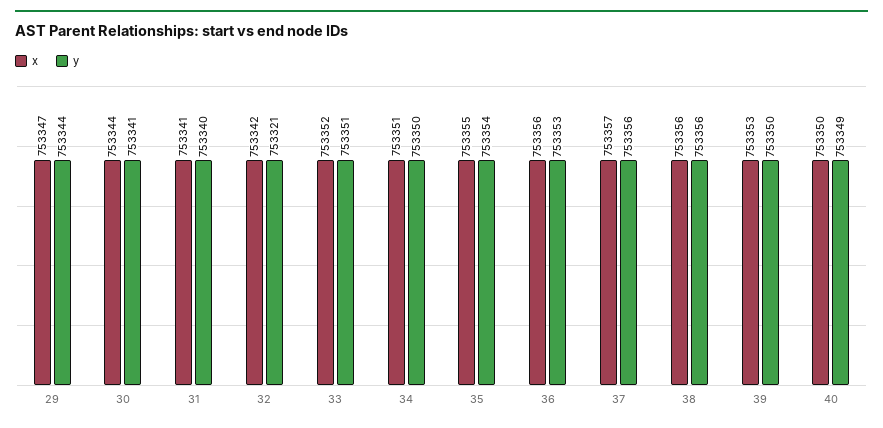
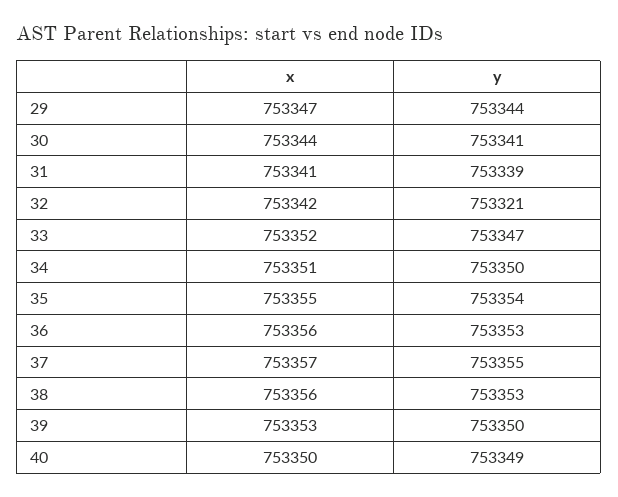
  {
    "x": {
      "29": 753347,
      "30": 753344,
      "31": 753341,
      "32": 753342,
      "33": 753352,
      "34": 753351,
      "35": 753355,
      "36": 753356,
      "37": 753357,
      "38": 753356,
      "39": 753353,
      "40": 753350
    },
    "y": {
      "29": 753344,
      "30": 753341,
-     "31": 753340,
+     "31": 753339,
      "32": 753321,
-     "33": 753351,
+     "33": 753347,
      "34": 753350,
      "35": 753354,
      "36": 753353,
-     "37": 753356,
+     "37": 753355,
-     "38": 753356,
+     "38": 753353,
      "39": 753350,
      "40": 753349
    }
  }

